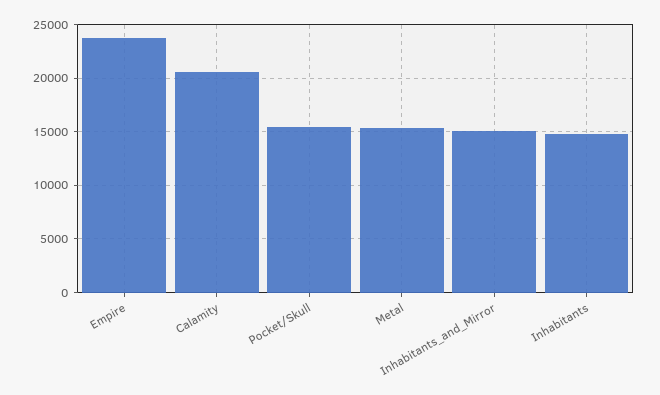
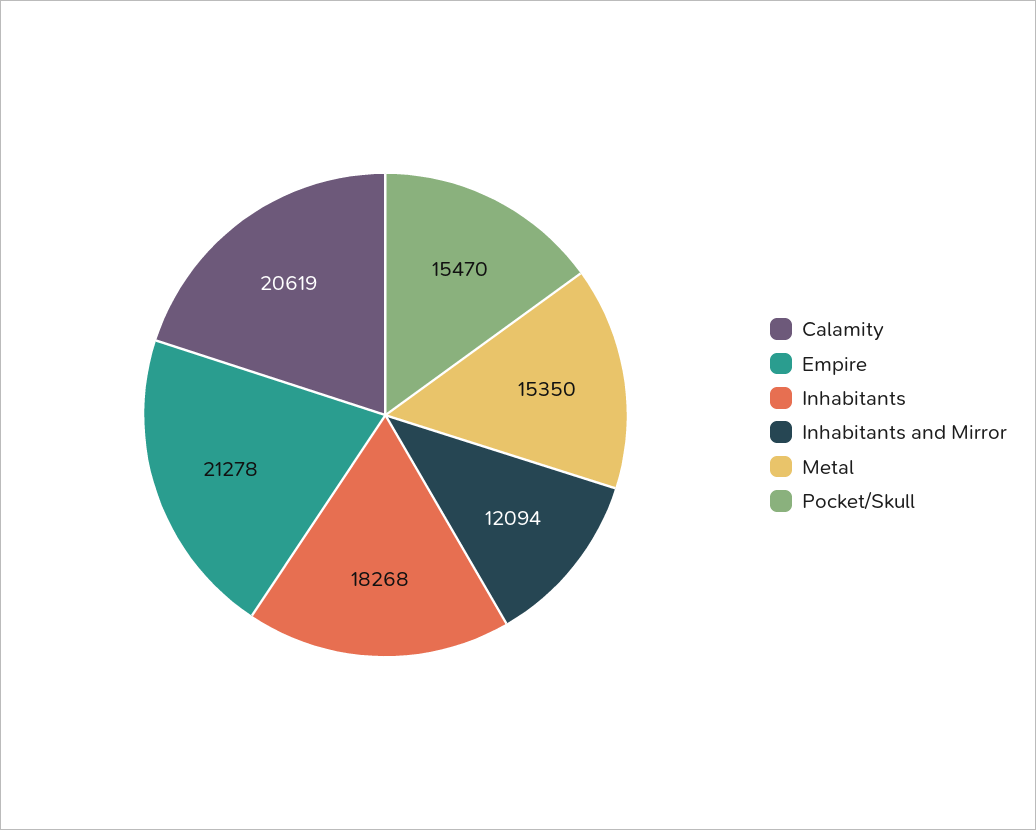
  {
-   "Empire": 24000,
+   "Empire": 21278,
    "Calamity": 20619,
    "Pocket/Skull": 15470,
    "Metal": 15350,
-   "Inhabitants_and_Mirror": 15000,
+   "Inhabitants_and_Mirror": 12094,
-   "Inhabitants": 15000
+   "Inhabitants": 18268
  }

